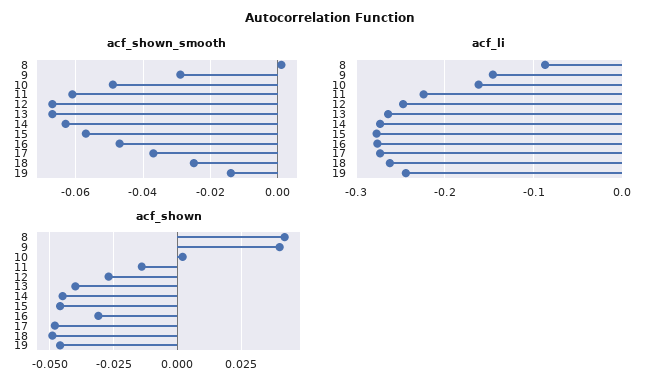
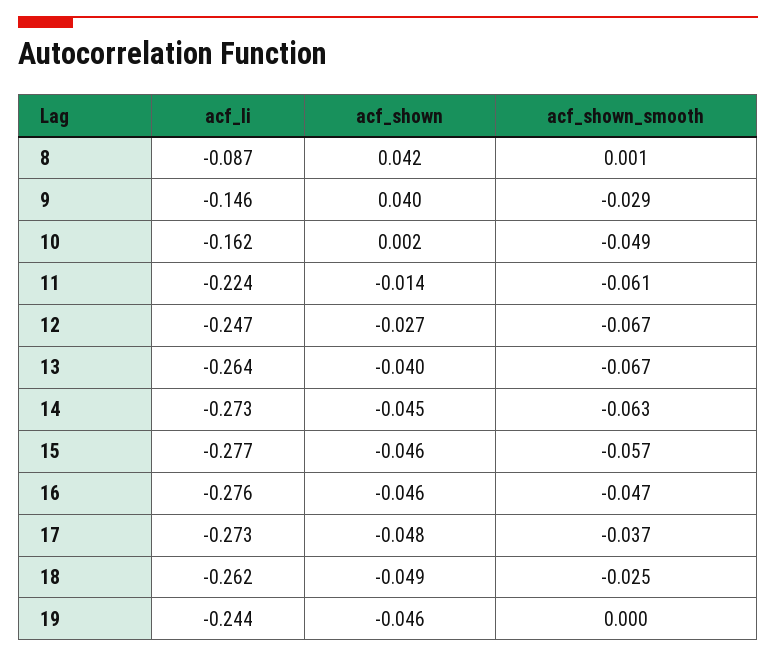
  {
    "acf_shown_smooth": {
      "8": 0.001,
      "9": -0.029,
      "10": -0.049,
      "11": -0.061,
      "12": -0.067,
      "13": -0.067,
      "14": -0.063,
      "15": -0.057,
      "16": -0.047,
      "17": -0.037,
      "18": -0.025,
-     "19": -0.015
+     "19": 0
    },
    "acf_li": {
      "8": -0.087,
      "9": -0.146,
      "10": -0.162,
      "11": -0.224,
      "12": -0.247,
      "13": -0.264,
      "14": -0.273,
      "15": -0.277,
      "16": -0.276,
      "17": -0.273,
      "18": -0.262,
      "19": -0.244
    },
    "acf_shown": {
      "8": 0.042,
      "9": 0.04,
      "10": 0.002,
      "11": -0.014,
      "12": -0.027,
      "13": -0.04,
      "14": -0.045,
      "15": -0.046,
-     "16": -0.03,
+     "16": -0.046,
      "17": -0.048,
      "18": -0.049,
      "19": -0.046
    }
  }

